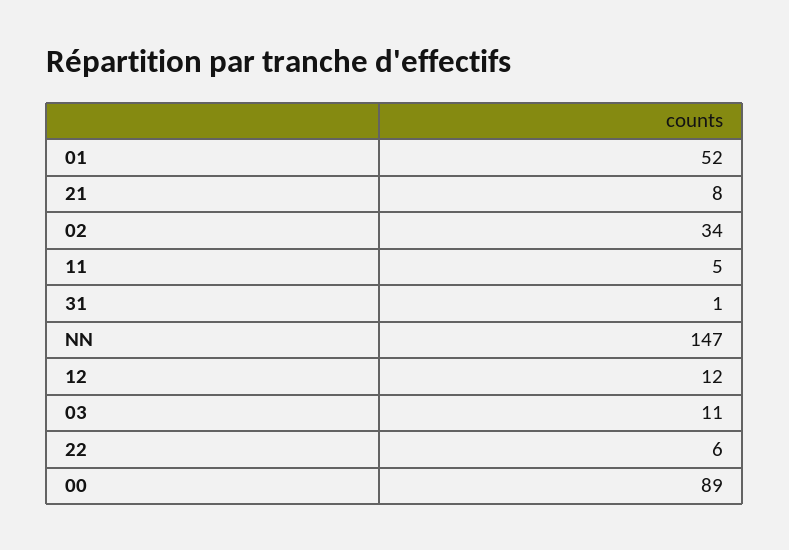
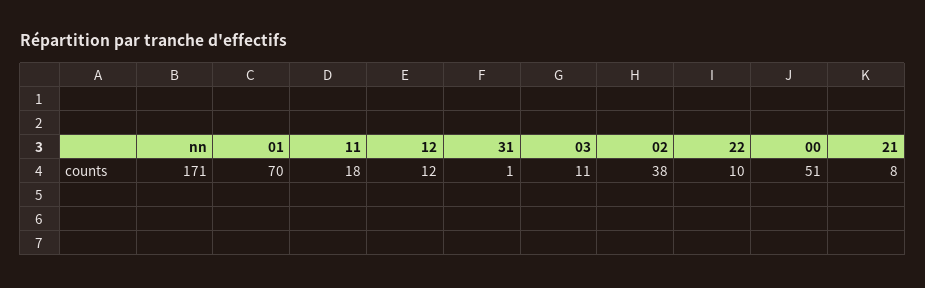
  {
-   "01": 52,
+   "01": 70,
    "21": 8,
-   "02": 34,
+   "02": 38,
-   "11": 5,
+   "11": 18,
    "31": 1,
-   "NN": 147,
+   "NN": 171,
    "12": 12,
    "03": 11,
-   "22": 6,
+   "22": 10,
-   "00": 89
+   "00": 51
  }

